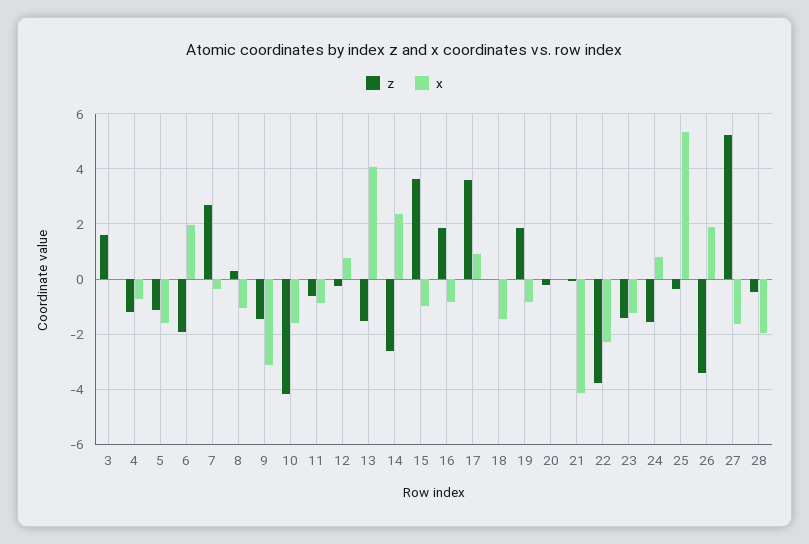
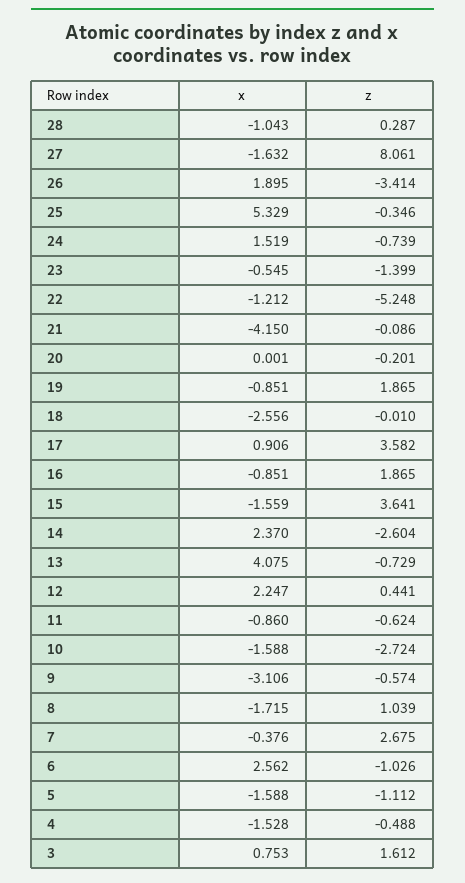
  {
    "z": {
      "3": 1.612,
-     "4": -1.25,
+     "4": -0.488,
      "5": -1.112,
-     "6": -2,
+     "6": -1.026,
      "7": 2.675,
-     "8": 0.25,
+     "8": 1.039,
-     "9": -1.5,
+     "9": -0.574,
-     "10": -4.25,
+     "10": -2.724,
      "11": -0.624,
-     "12": -0.25,
+     "12": 0.441,
-     "13": -1.5,
+     "13": -0.729,
      "14": -2.604,
      "15": 3.641,
      "16": 1.865,
      "17": 3.582,
      "18": -0.01,
      "19": 1.865,
      "20": -0.201,
      "21": -0.086,
-     "22": -3.75,
+     "22": -5.248,
      "23": -1.399,
-     "24": -1.5,
+     "24": -0.739,
      "25": -0.346,
      "26": -3.414,
-     "27": 5.25,
+     "27": 8.061,
-     "28": -0.5
+     "28": 0.287
    },
    "x": {
-     "3": 0,
+     "3": 0.753,
-     "4": -0.75,
+     "4": -1.528,
      "5": -1.588,
-     "6": 2,
+     "6": 2.562,
      "7": -0.376,
-     "8": -1,
+     "8": -1.715,
      "9": -3.106,
      "10": -1.588,
      "11": -0.86,
-     "12": 0.75,
+     "12": 2.247,
      "13": 4.075,
      "14": 2.37,
-     "15": -1,
+     "15": -1.559,
      "16": -0.851,
      "17": 0.906,
-     "18": -1.5,
+     "18": -2.556,
      "19": -0.851,
      "20": 0.001,
      "21": -4.15,
-     "22": -2.25,
+     "22": -1.212,
-     "23": -1.25,
+     "23": -0.545,
-     "24": 0.75,
+     "24": 1.519,
      "25": 5.329,
      "26": 1.895,
      "27": -1.632,
-     "28": -2
+     "28": -1.043
    }
  }

